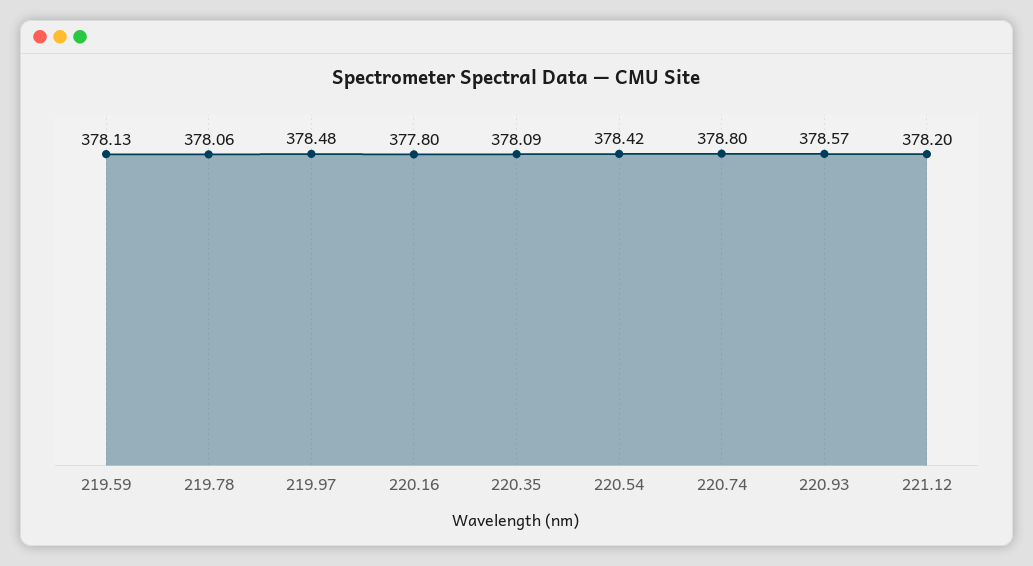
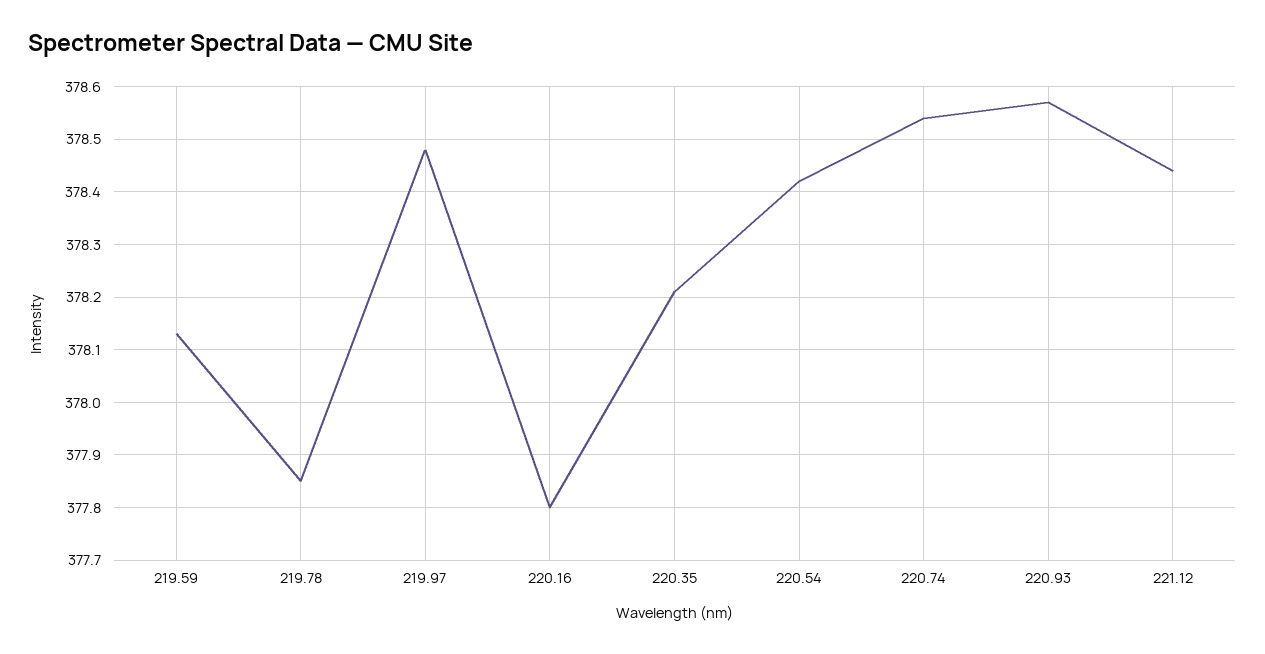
  {
    "219.59": 378.13,
-   "219.78": 378.06,
+   "219.78": 377.85,
    "219.97": 378.48,
    "220.16": 377.8,
-   "220.35": 378.09,
+   "220.35": 378.2,
    "220.54": 378.42,
-   "220.74": 378.8,
+   "220.74": 378.55,
    "220.93": 378.57,
-   "221.12": 378.2
+   "221.12": 378.45
  }

